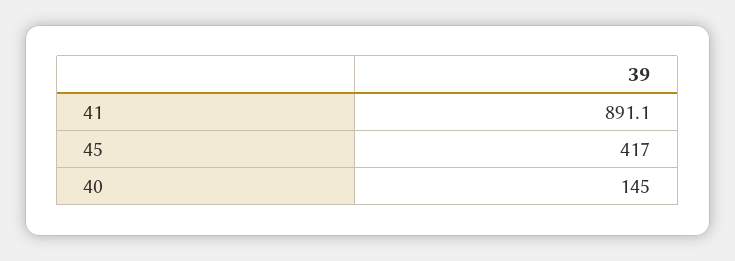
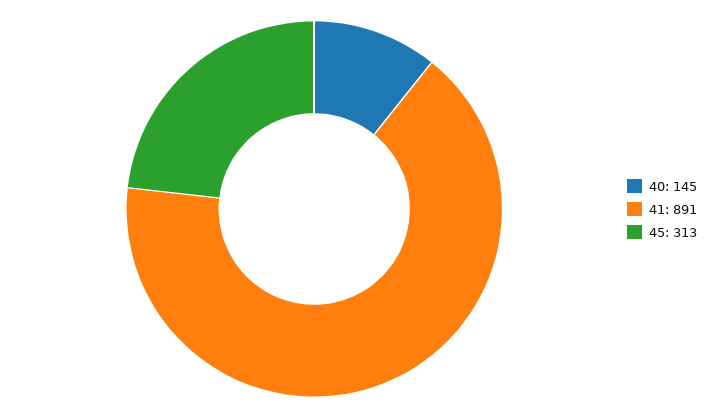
  {
    "41": 891.1,
-   "45": 417,
+   "45": 313,
    "40": 145
  }

